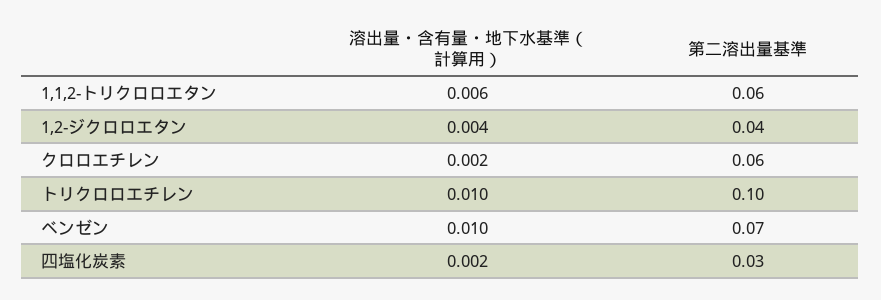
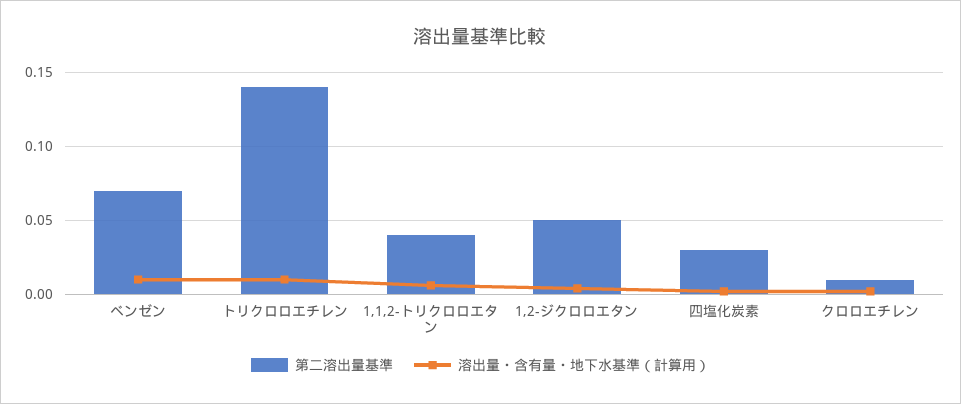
  {
    "溶出量・含有量・地下水基準（計算用）": {
      "1,1,2-トリクロロエタン": 0.006,
      "1,2-ジクロロエタン": 0.004,
      "クロロエチレン": 0.002,
      "トリクロロエチレン": 0.01,
      "ベンゼン": 0.01,
      "四塩化炭素": 0.002
    },
    "第二溶出量基準": {
-     "1,1,2-トリクロロエタン": 0.06,
+     "1,1,2-トリクロロエタン": 0.04,
-     "1,2-ジクロロエタン": 0.04,
+     "1,2-ジクロロエタン": 0.05,
-     "クロロエチレン": 0.06,
+     "クロロエチレン": 0.01,
-     "トリクロロエチレン": 0.1,
+     "トリクロロエチレン": 0.14,
      "ベンゼン": 0.07,
      "四塩化炭素": 0.03
    }
  }

